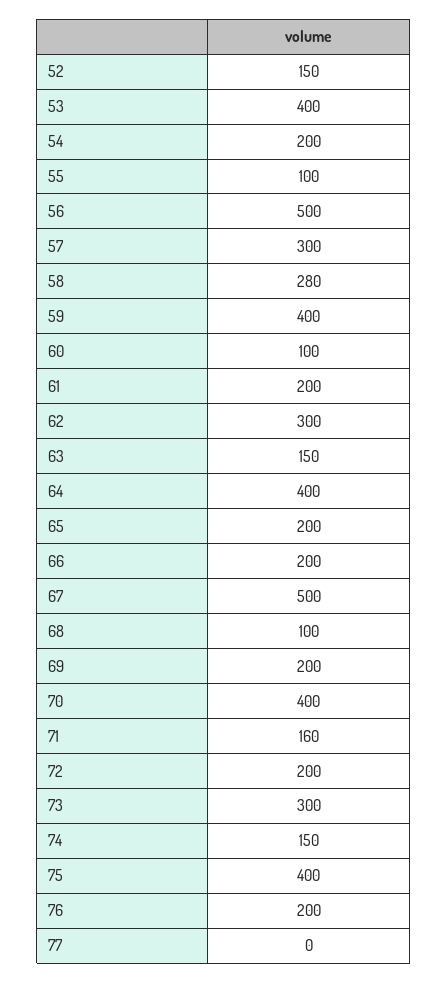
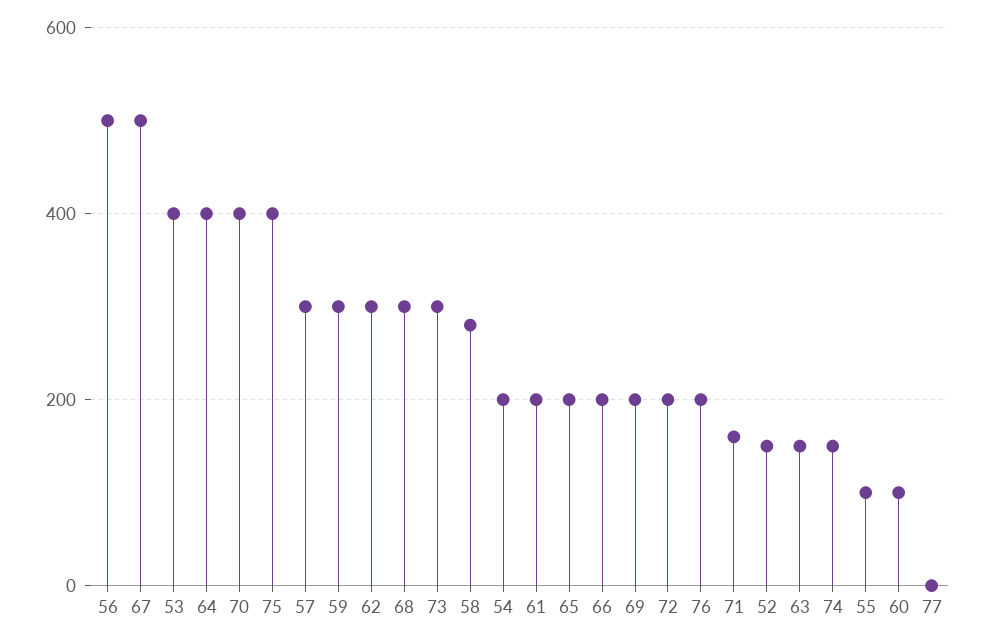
  {
    "52": 150,
    "53": 400,
    "54": 200,
    "55": 100,
    "56": 500,
    "57": 300,
    "58": 280,
-   "59": 400,
+   "59": 300,
    "60": 100,
    "61": 200,
    "62": 300,
    "63": 150,
    "64": 400,
    "65": 200,
    "66": 200,
    "67": 500,
-   "68": 100,
+   "68": 300,
    "69": 200,
    "70": 400,
    "71": 160,
    "72": 200,
    "73": 300,
    "74": 150,
    "75": 400,
    "76": 200,
    "77": 0
  }

